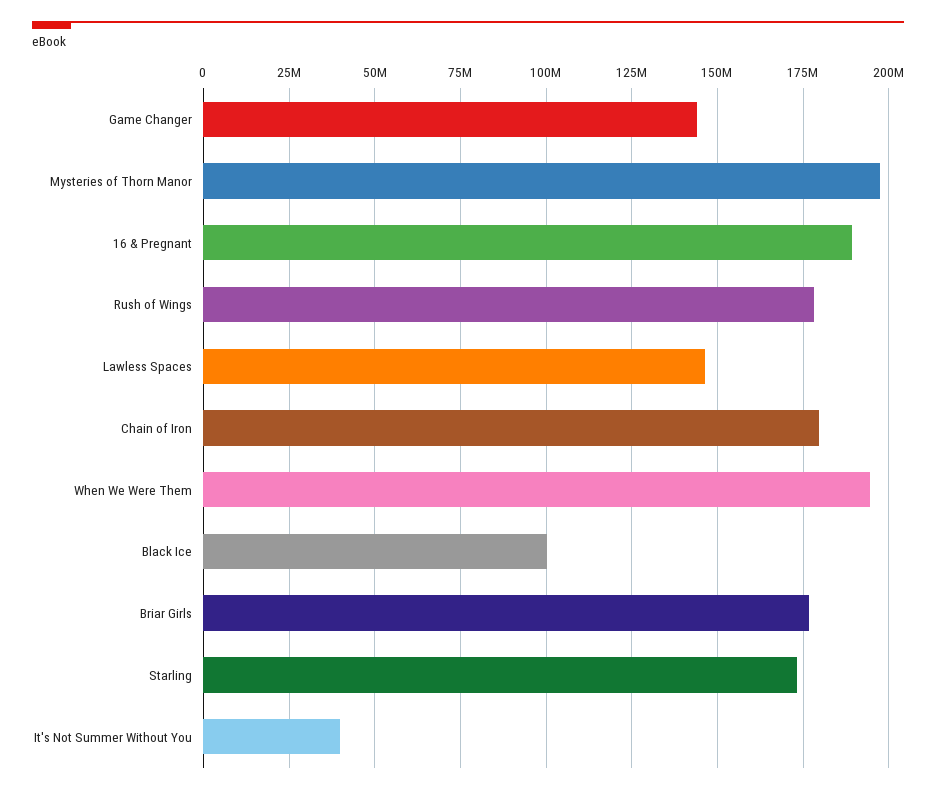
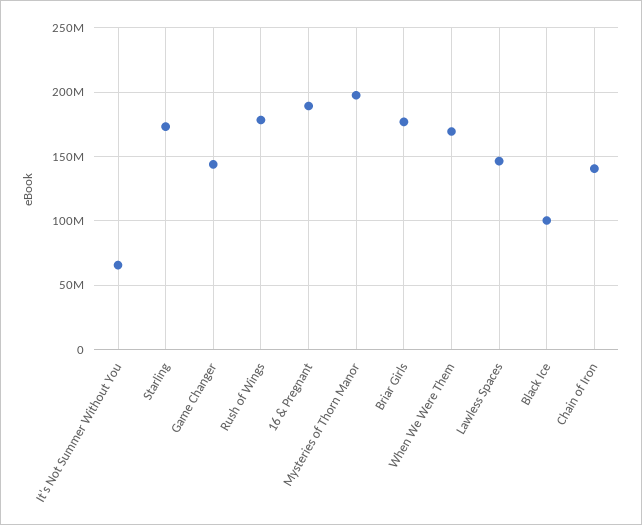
  {
    "Game Changer": 145000000,
    "Mysteries of Thorn Manor": 197500000,
    "16 & Pregnant": 190000000,
    "Rush of Wings": 177500000,
    "Lawless Spaces": 147500000,
-   "Chain of Iron": 180000000,
+   "Chain of Iron": 140000000,
-   "When We Were Them": 195000000,
+   "When We Were Them": 170000000,
    "Black Ice": 100000000,
    "Briar Girls": 177500000,
    "Starling": 172500000,
-   "It's Not Summer Without You": 40000000
+   "It's Not Summer Without You": 65000000
  }

